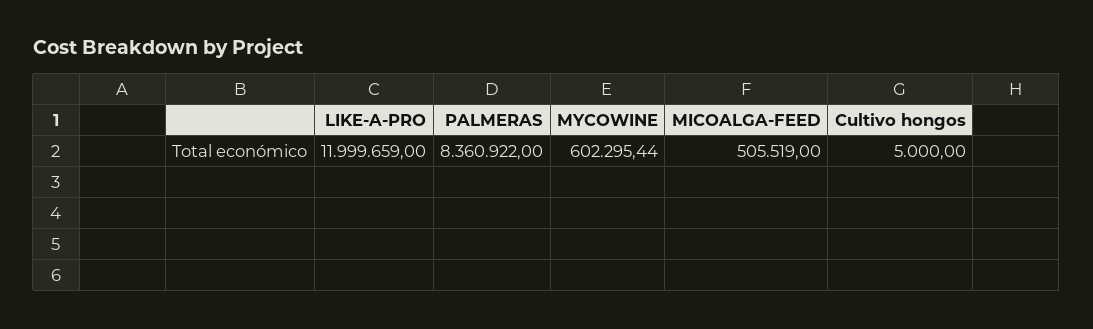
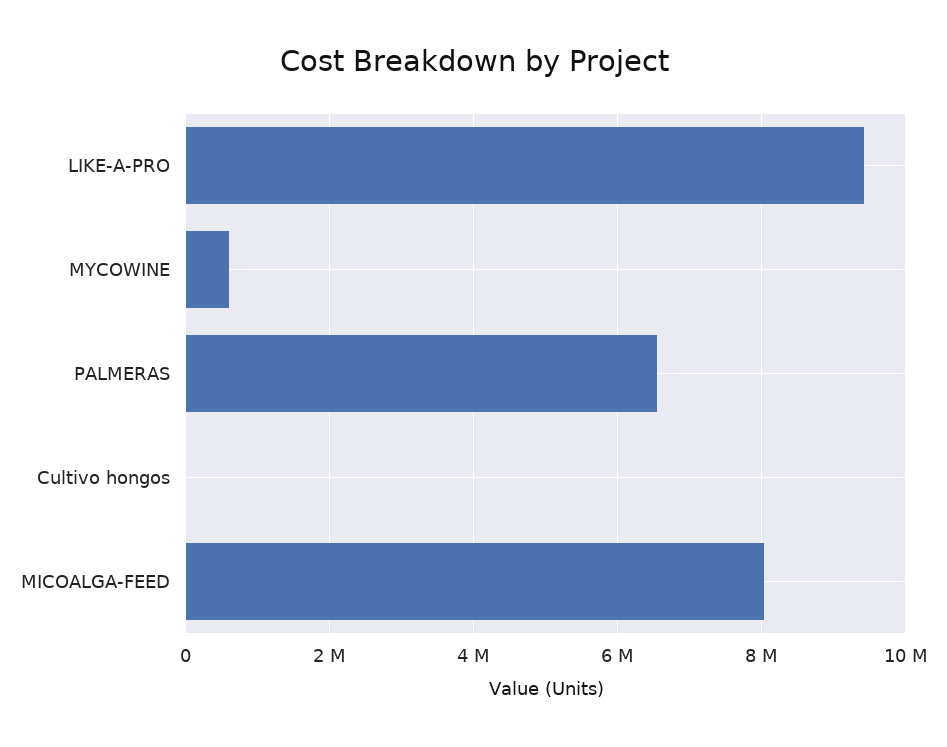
  {
-   "LIKE-A-PRO": 11999659,
+   "LIKE-A-PRO": 9400000,
-   "PALMERAS": 8360922,
+   "PALMERAS": 6600000,
    "MYCOWINE": 602295.44,
-   "MICOALGA-FEED": 505519,
+   "MICOALGA-FEED": 8000000,
    "Cultivo hongos": 5000
  }

